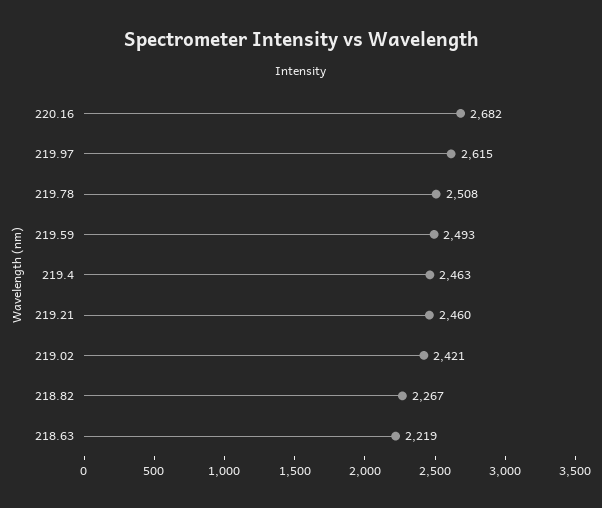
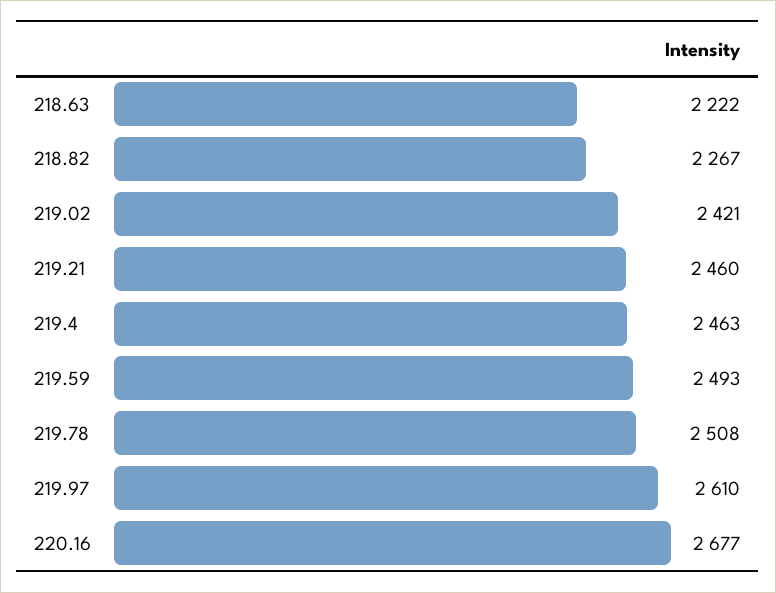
  {
-   "220.16": 2682,
+   "220.16": 2677,
-   "219.97": 2615,
+   "219.97": 2610,
    "219.78": 2508,
    "219.59": 2493,
    "219.4": 2463,
    "219.21": 2460,
    "219.02": 2421,
    "218.82": 2267,
-   "218.63": 2219
+   "218.63": 2222
  }

